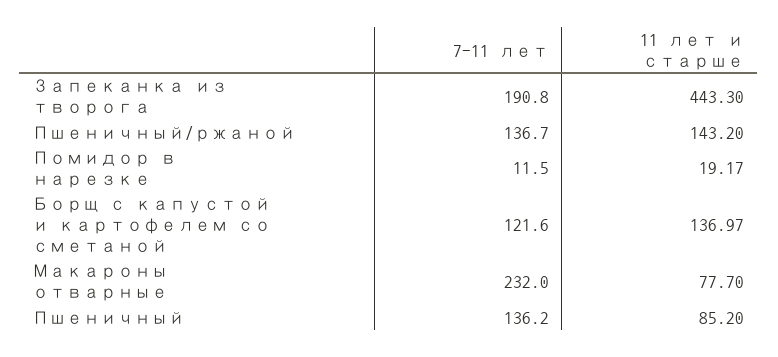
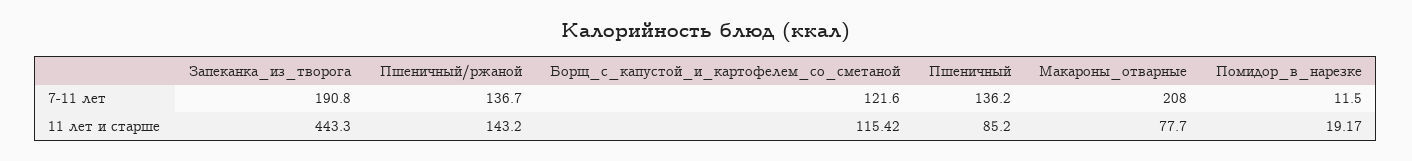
  {
    "7-11 лет": {
      "Запеканка из творога": 190.8,
      "Пшеничный/ржаной": 136.7,
      "Помидор в нарезке": 11.5,
      "Борщ с капустой и картофелем со сметаной": 121.6,
-     "Макароны отварные": 232,
+     "Макароны отварные": 208,
      "Пшеничный": 136.2
    },
    "11 лет и старше": {
      "Запеканка из творога": 443.3,
      "Пшеничный/ржаной": 143.2,
      "Помидор в нарезке": 19.17,
-     "Борщ с капустой и картофелем со сметаной": 136.97,
+     "Борщ с капустой и картофелем со сметаной": 115.42,
      "Макароны отварные": 77.7,
      "Пшеничный": 85.2
    }
  }

